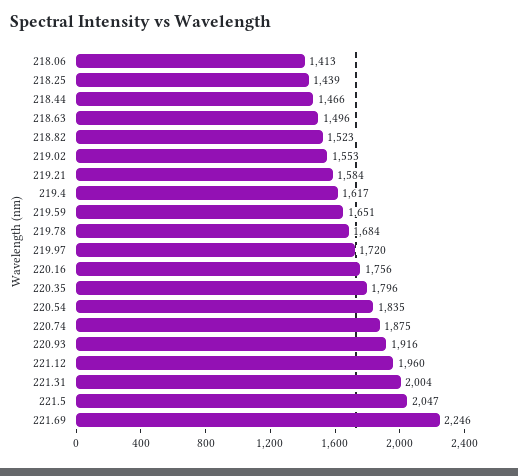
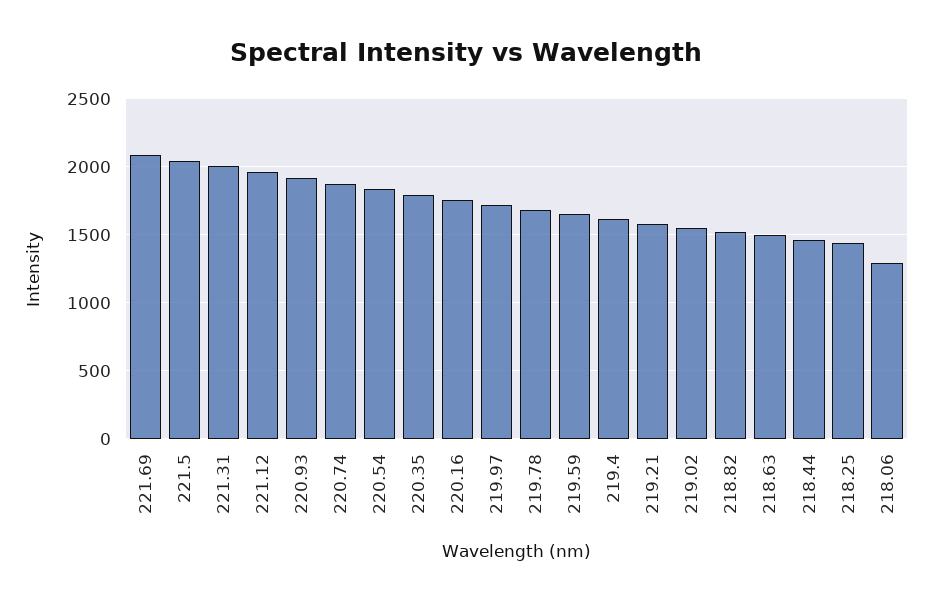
  {
-   "218.06": 1413,
+   "218.06": 1300,
    "218.25": 1439,
    "218.44": 1466,
    "218.63": 1496,
    "218.82": 1523,
    "219.02": 1553,
    "219.21": 1584,
    "219.4": 1617,
    "219.59": 1651,
    "219.78": 1684,
    "219.97": 1720,
    "220.16": 1756,
    "220.35": 1796,
    "220.54": 1835,
    "220.74": 1875,
    "220.93": 1916,
    "221.12": 1960,
    "221.31": 2004,
    "221.5": 2047,
-   "221.69": 2246
+   "221.69": 2100
  }

